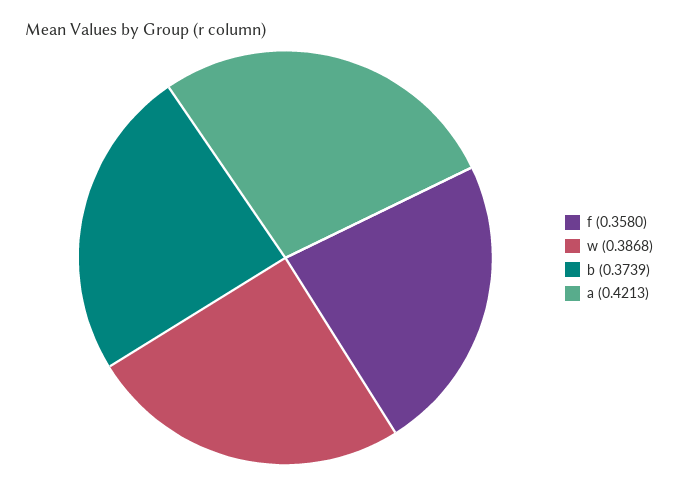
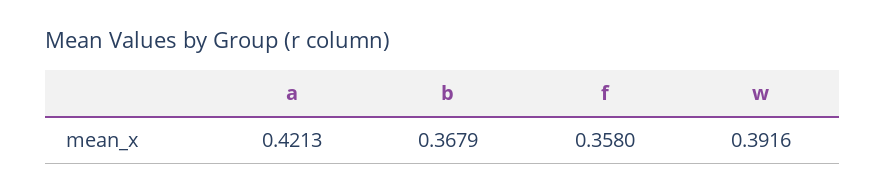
  {
    "f": 0.358,
-   "w": 0.3868,
+   "w": 0.3916,
-   "b": 0.3739,
+   "b": 0.3679,
    "a": 0.4213
  }

